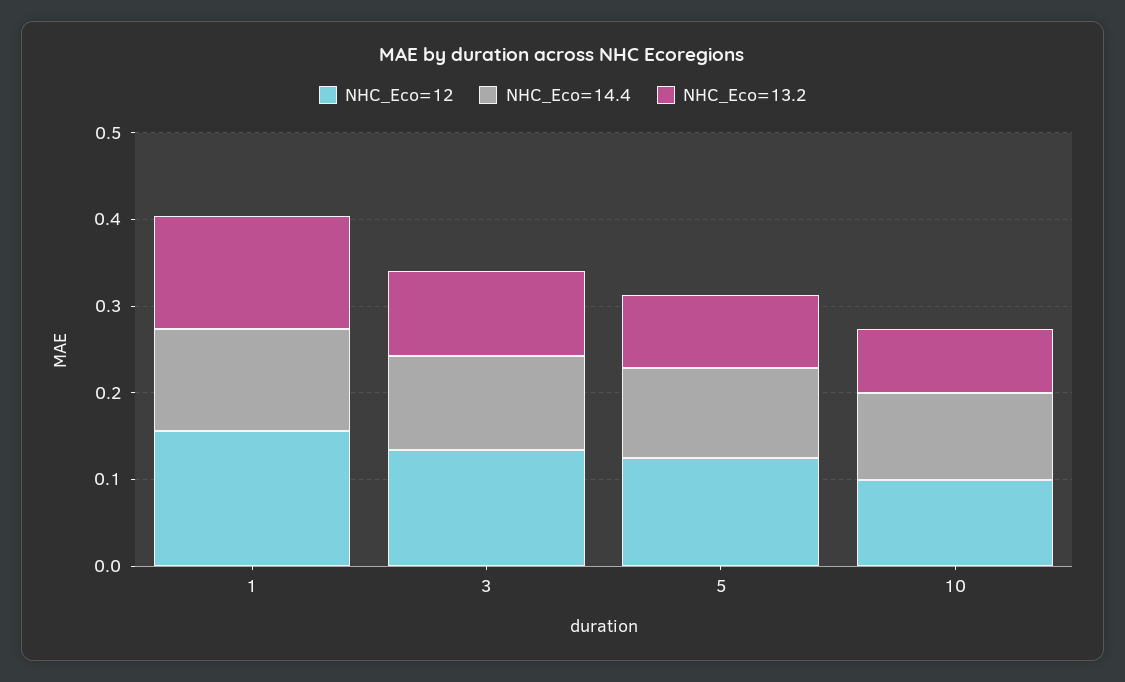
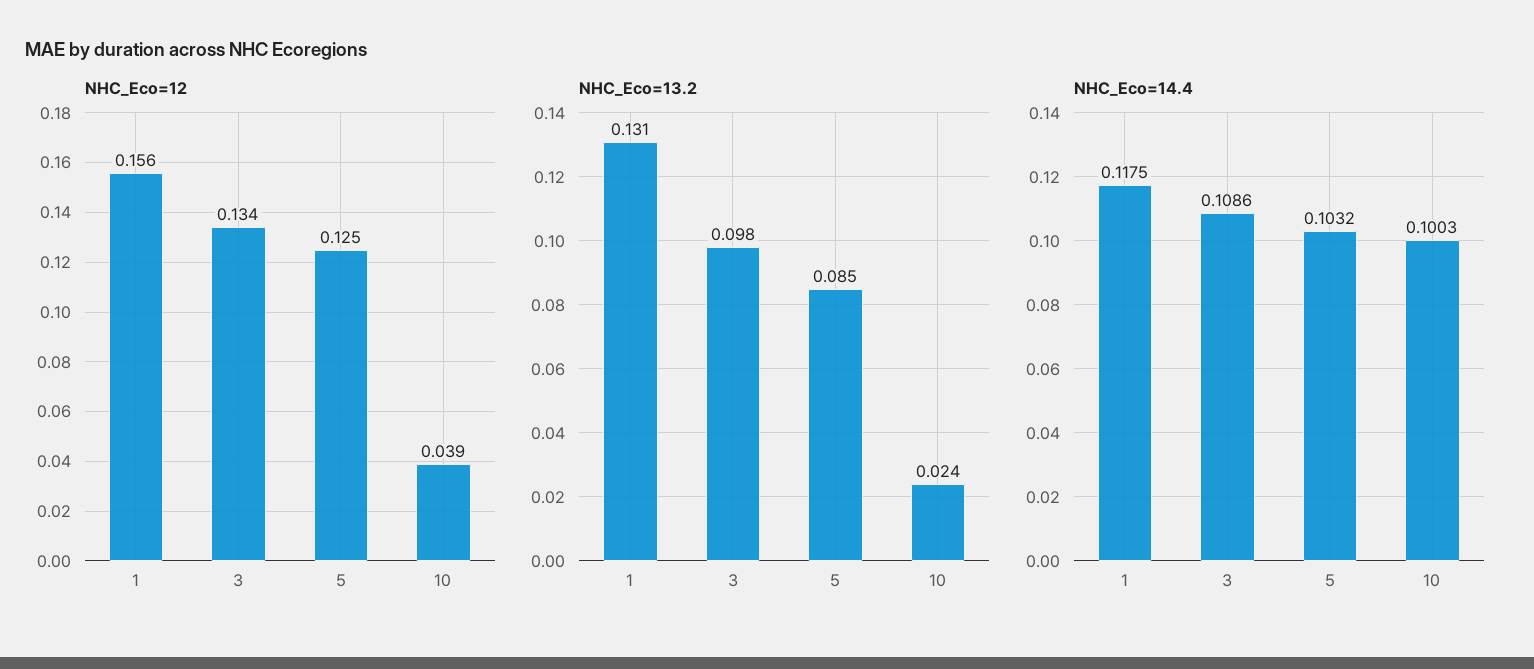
  {
    "NHC_Eco=12": {
      "1": 0.156,
      "3": 0.134,
      "5": 0.125,
-     "10": 0.1
+     "10": 0.039
    },
    "NHC_Eco=14.4": {
      "1": 0.1175,
      "3": 0.1086,
      "5": 0.1032,
      "10": 0.1003
    },
    "NHC_Eco=13.2": {
      "1": 0.131,
      "3": 0.098,
      "5": 0.085,
-     "10": 0.08
+     "10": 0.024
    }
  }

